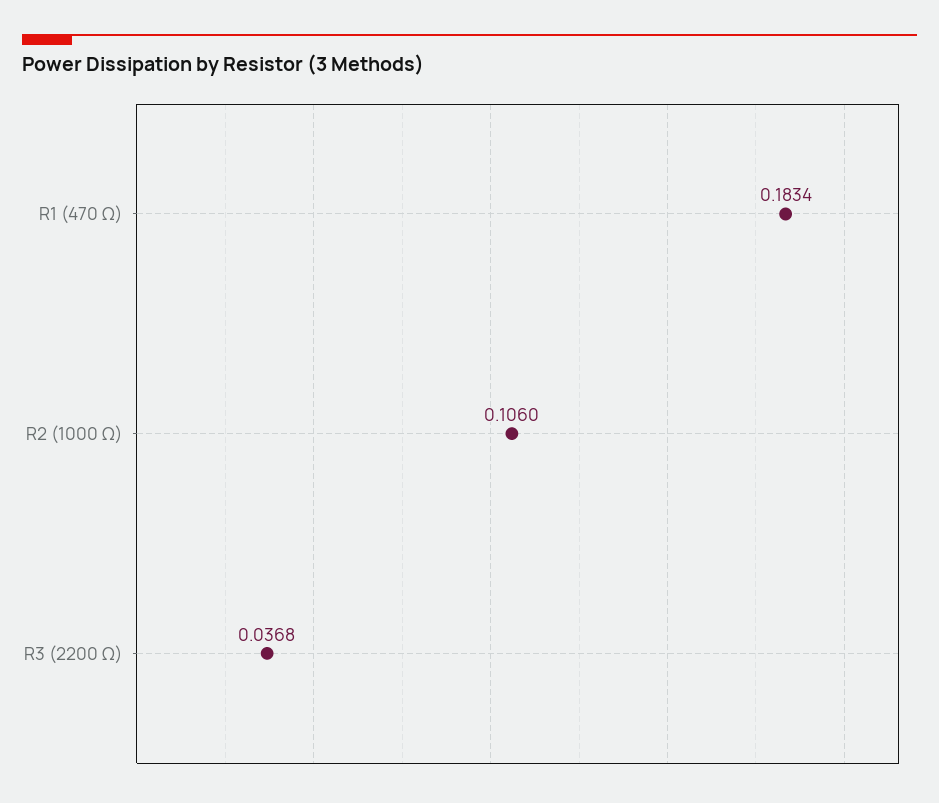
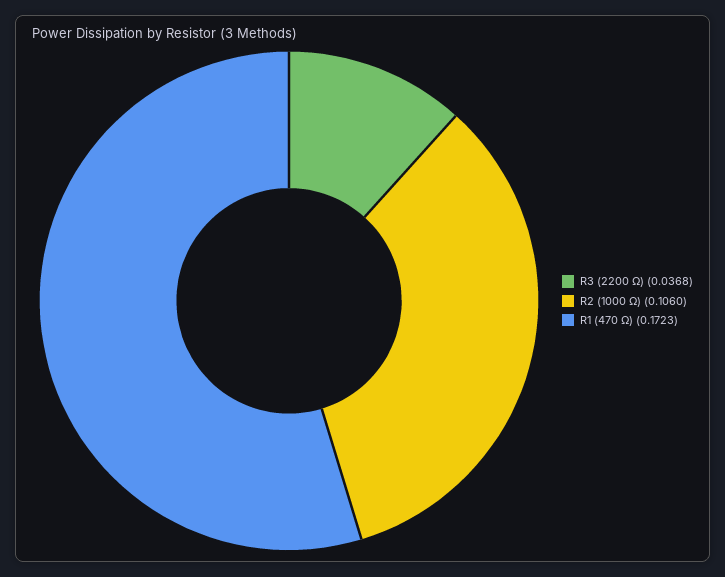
  {
-   "R1 (470 Ω)": 0.1834,
+   "R1 (470 Ω)": 0.1723,
    "R2 (1000 Ω)": 0.106,
    "R3 (2200 Ω)": 0.0368
  }

